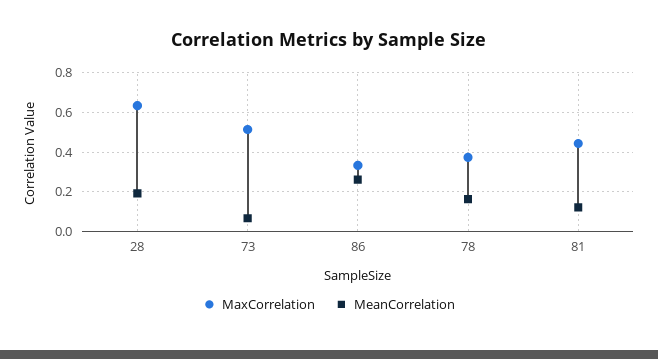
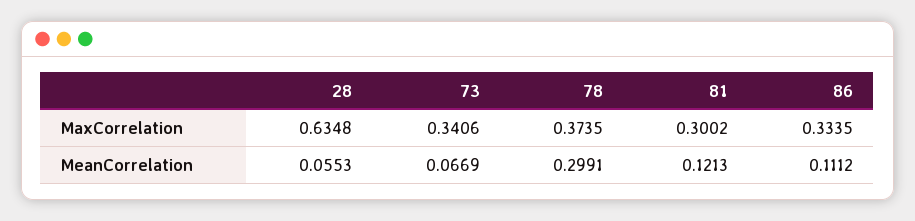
  {
    "MaxCorrelation": {
      "28": 0.6348,
-     "73": 0.5,
+     "73": 0.3406,
      "86": 0.3335,
      "78": 0.3735,
-     "81": 0.45
+     "81": 0.3002
    },
    "MeanCorrelation": {
-     "28": 0.2,
+     "28": 0.0553,
      "73": 0.0669,
-     "86": 0.25,
+     "86": 0.1112,
-     "78": 0.15,
+     "78": 0.2991,
      "81": 0.1213
    }
  }

